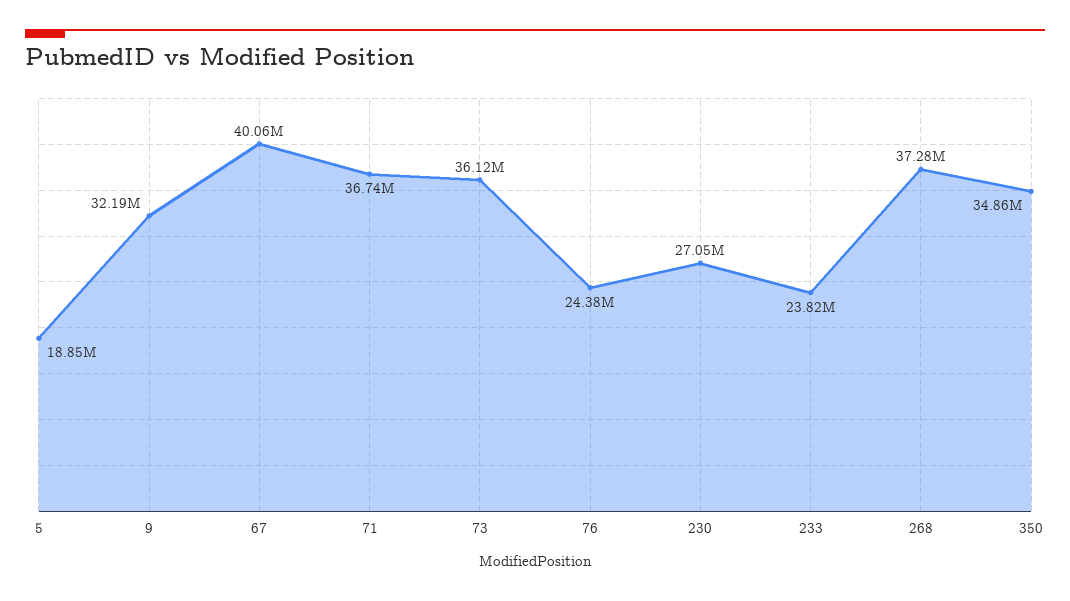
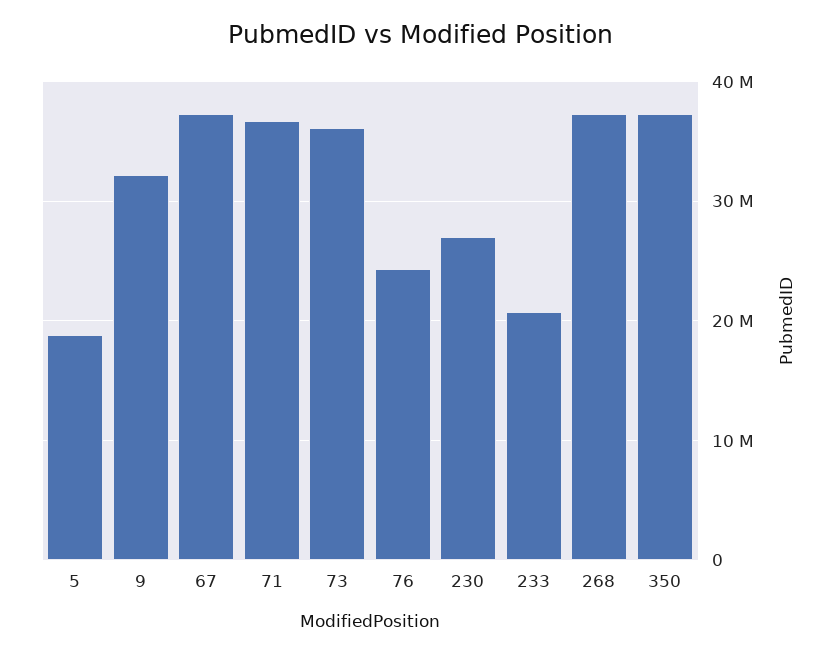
  {
    "5": 18850000,
    "9": 32190000,
-   "67": 40060000,
+   "67": 37000000,
    "71": 36740000,
    "73": 36120000,
    "76": 24380000,
    "230": 27050000,
-   "233": 23820000,
+   "233": 21000000,
    "268": 37280000,
-   "350": 34860000
+   "350": 37000000
  }

